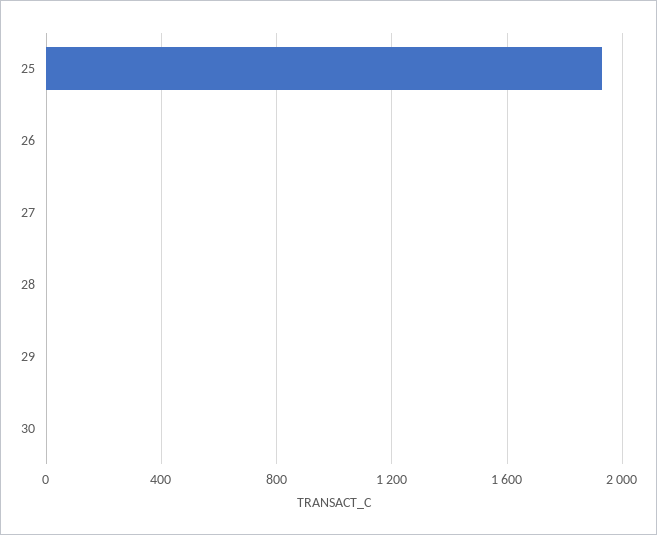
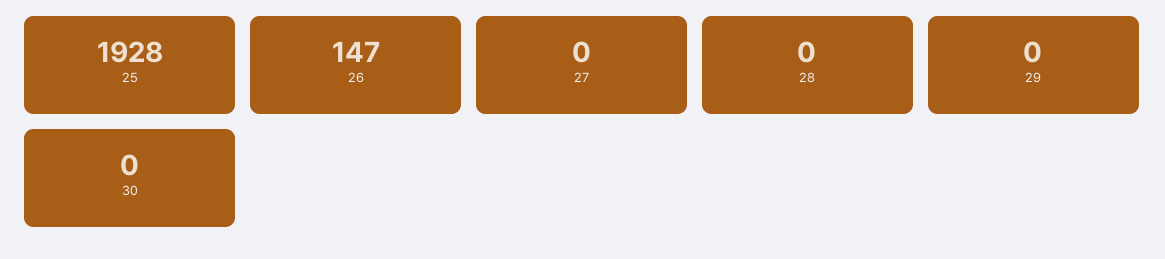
  {
    "25": 1928,
-   "26": 0,
+   "26": 147,
    "27": 0,
    "28": 0,
    "29": 0,
    "30": 0
  }

